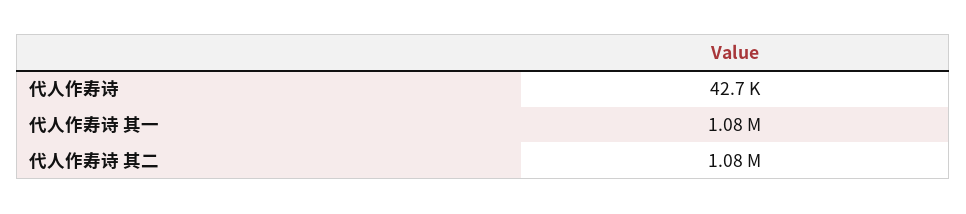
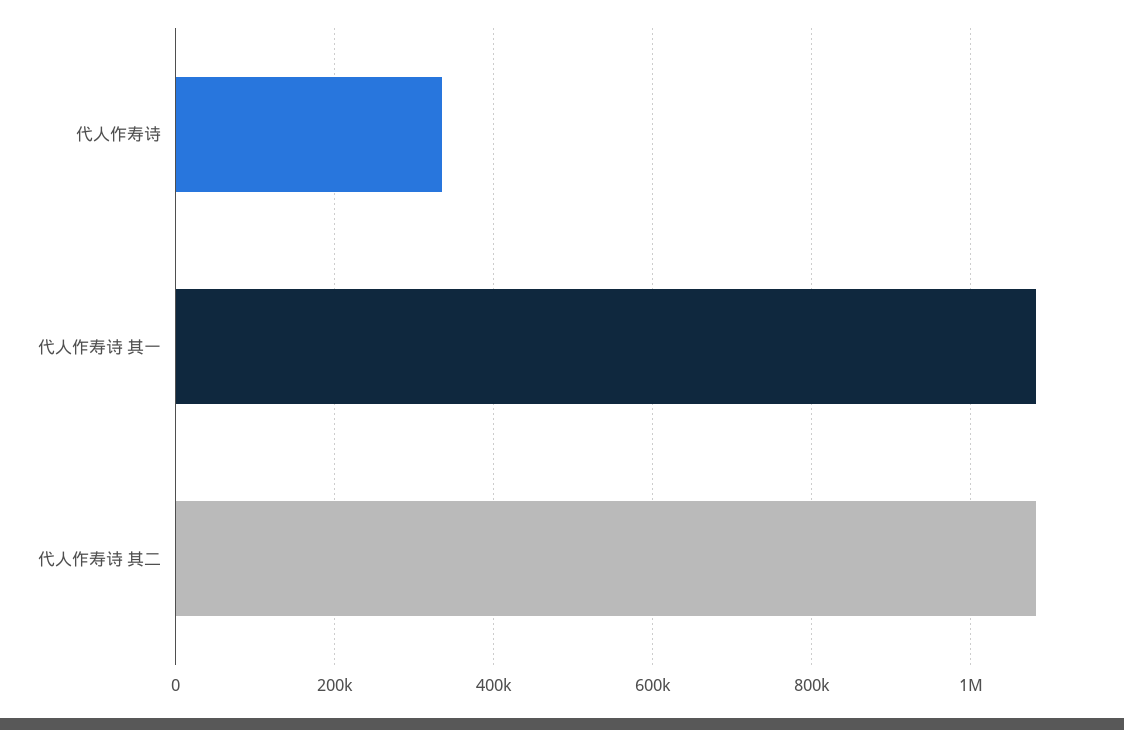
  {
-   "代人作寿诗": 42700,
+   "代人作寿诗": 340000,
    "代人作寿诗 其一": 1080000,
    "代人作寿诗 其二": 1080000
  }

